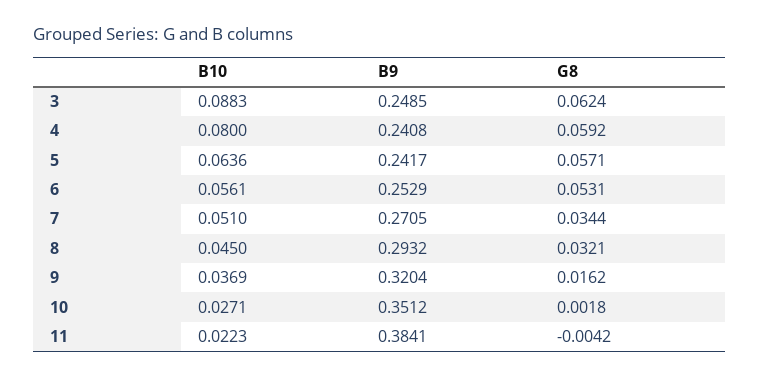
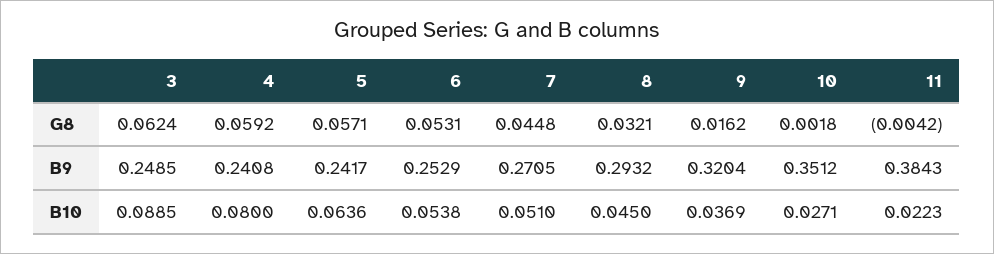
  {
    "B10": {
-     "3": 0.0883,
+     "3": 0.0885,
      "4": 0.08,
      "5": 0.0636,
-     "6": 0.0561,
+     "6": 0.0538,
      "7": 0.051,
      "8": 0.045,
      "9": 0.0369,
      "10": 0.0271,
      "11": 0.0223
    },
    "B9": {
      "3": 0.2485,
      "4": 0.2408,
      "5": 0.2417,
      "6": 0.2529,
      "7": 0.2705,
      "8": 0.2932,
      "9": 0.3204,
      "10": 0.3512,
-     "11": 0.3841
+     "11": 0.3843
    },
    "G8": {
      "3": 0.0624,
      "4": 0.0592,
      "5": 0.0571,
      "6": 0.0531,
-     "7": 0.0344,
+     "7": 0.0448,
      "8": 0.0321,
      "9": 0.0162,
      "10": 0.0018,
      "11": -0.0042
    }
  }

